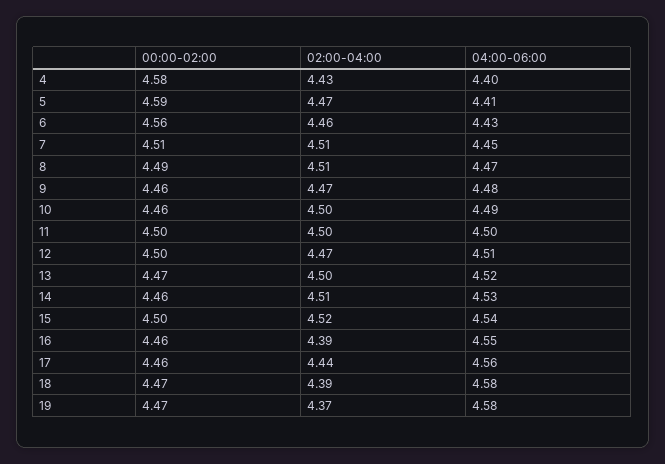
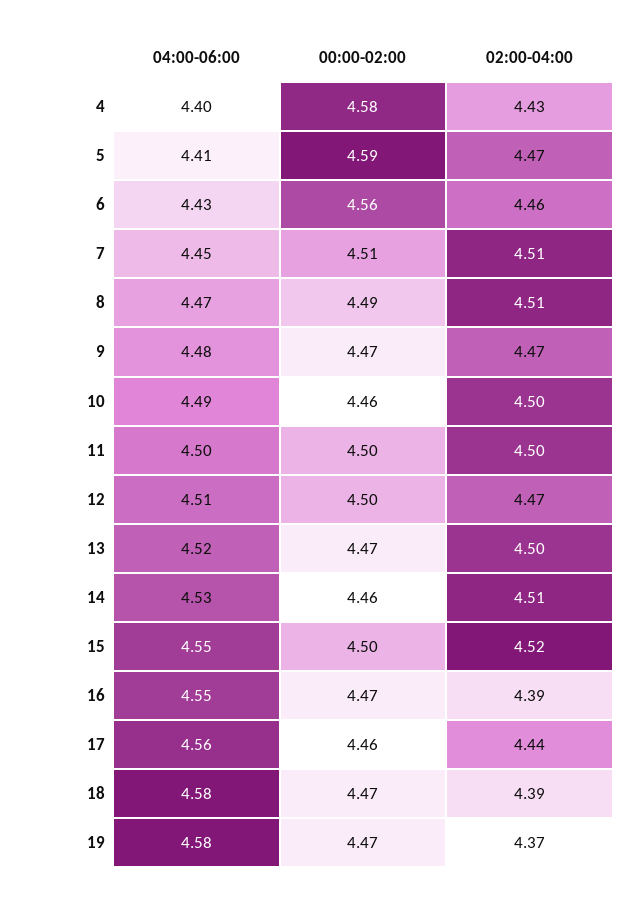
  {
    "00:00-02:00": {
      "4": 4.58,
      "5": 4.59,
      "6": 4.56,
      "7": 4.51,
      "8": 4.49,
-     "9": 4.46,
+     "9": 4.47,
      "10": 4.46,
      "11": 4.5,
      "12": 4.5,
      "13": 4.47,
      "14": 4.46,
      "15": 4.5,
-     "16": 4.46,
+     "16": 4.47,
      "17": 4.46,
      "18": 4.47,
      "19": 4.47
    },
    "02:00-04:00": {
      "4": 4.43,
      "5": 4.47,
      "6": 4.46,
      "7": 4.51,
      "8": 4.51,
      "9": 4.47,
      "10": 4.5,
      "11": 4.5,
      "12": 4.47,
      "13": 4.5,
      "14": 4.51,
      "15": 4.52,
      "16": 4.39,
      "17": 4.44,
      "18": 4.39,
      "19": 4.37
    },
    "04:00-06:00": {
      "4": 4.4,
      "5": 4.41,
      "6": 4.43,
      "7": 4.45,
      "8": 4.47,
      "9": 4.48,
      "10": 4.49,
      "11": 4.5,
      "12": 4.51,
      "13": 4.52,
      "14": 4.53,
-     "15": 4.54,
+     "15": 4.55,
      "16": 4.55,
      "17": 4.56,
      "18": 4.58,
      "19": 4.58
    }
  }

